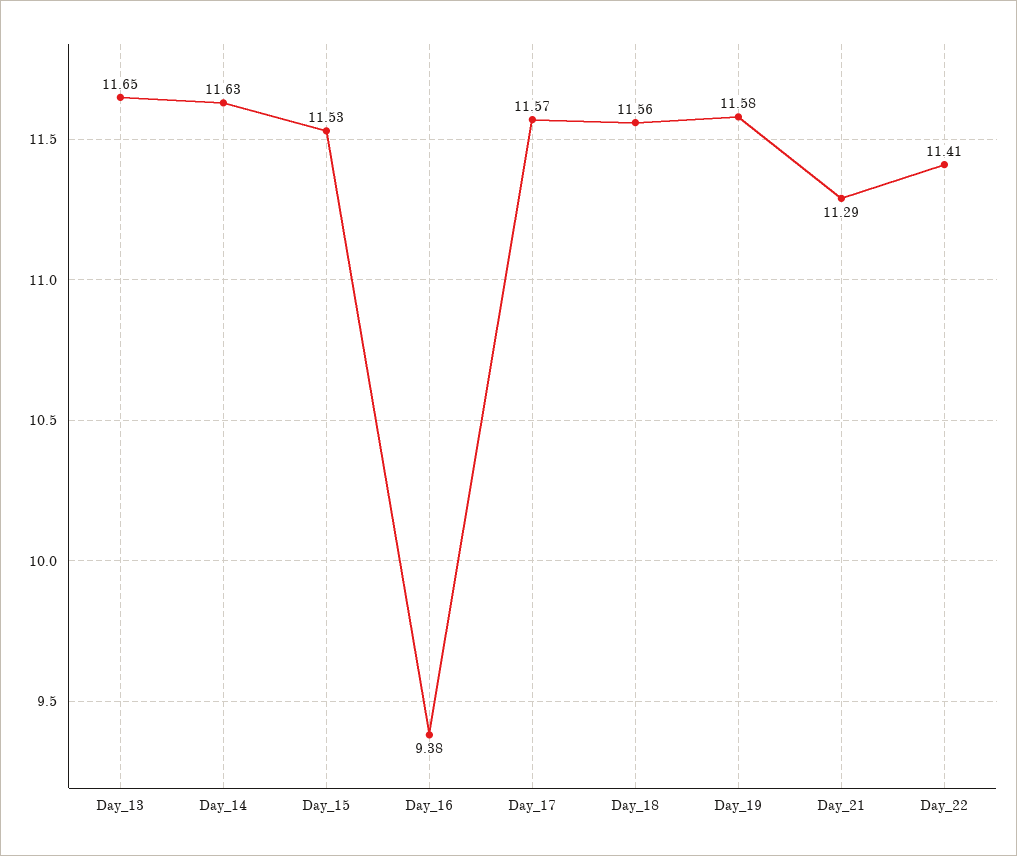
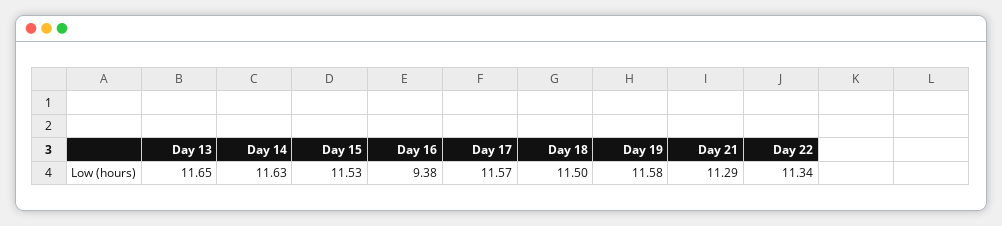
  {
    "Day_13": 11.65,
    "Day_14": 11.63,
    "Day_15": 11.53,
    "Day_16": 9.38,
    "Day_17": 11.57,
-   "Day_18": 11.56,
+   "Day_18": 11.5,
    "Day_19": 11.58,
    "Day_21": 11.29,
-   "Day_22": 11.41
+   "Day_22": 11.34
  }

